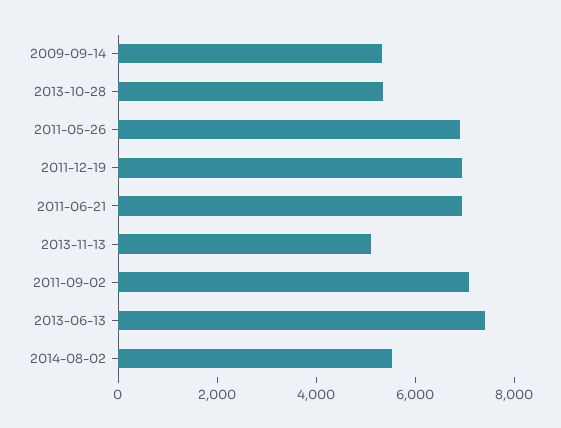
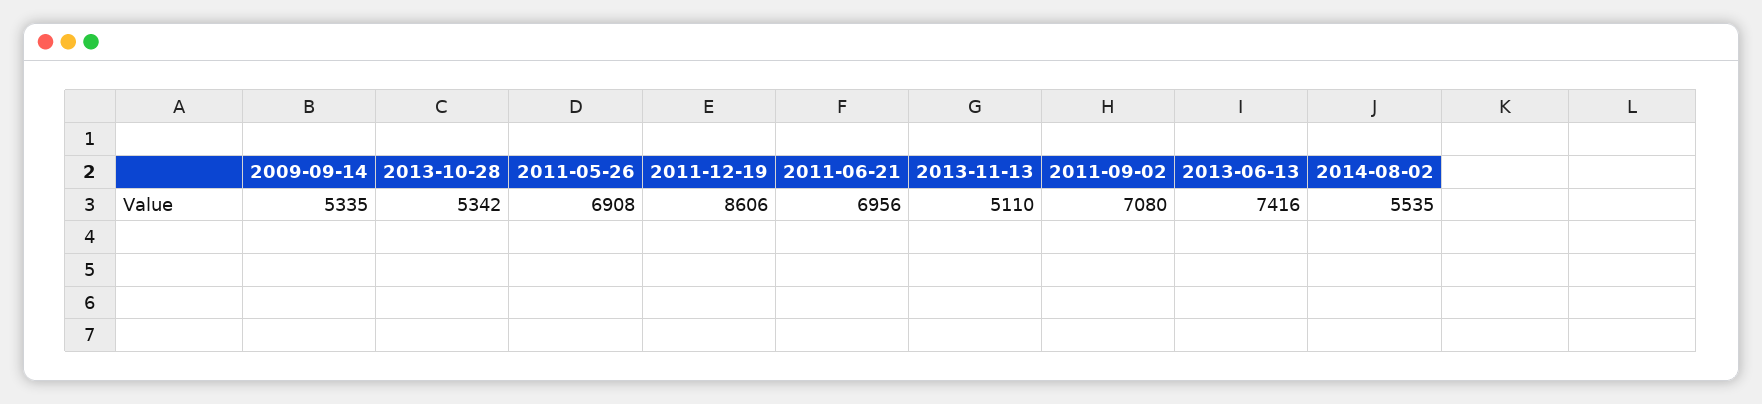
  {
    "2009-09-14": 5335,
    "2013-10-28": 5342,
    "2011-05-26": 6908,
-   "2011-12-19": 7000,
+   "2011-12-19": 8606,
    "2011-06-21": 6956,
    "2013-11-13": 5110,
    "2011-09-02": 7080,
    "2013-06-13": 7416,
    "2014-08-02": 5535
  }

